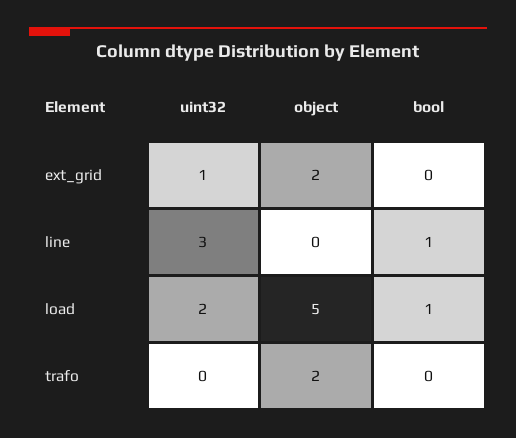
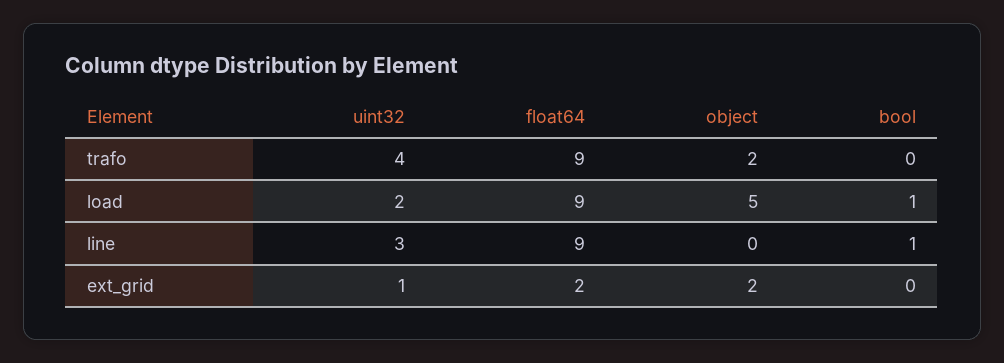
  {
    "uint32": {
      "ext_grid": 1,
      "line": 3,
      "load": 2,
-     "trafo": 0
+     "trafo": 4
    },
    "object": {
      "ext_grid": 2,
      "line": 0,
      "load": 5,
      "trafo": 2
    },
    "bool": {
      "ext_grid": 0,
      "line": 1,
      "load": 1,
      "trafo": 0
-   }
+   },
+   "float64": {
+     "trafo": 9,
+     "load": 9,
+     "line": 9,
+     "ext_grid": 2
+   }
  }

